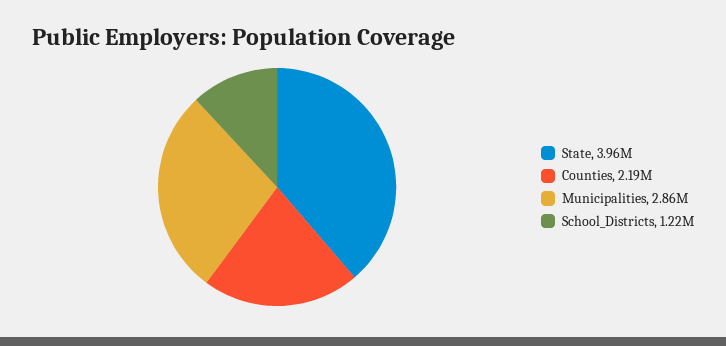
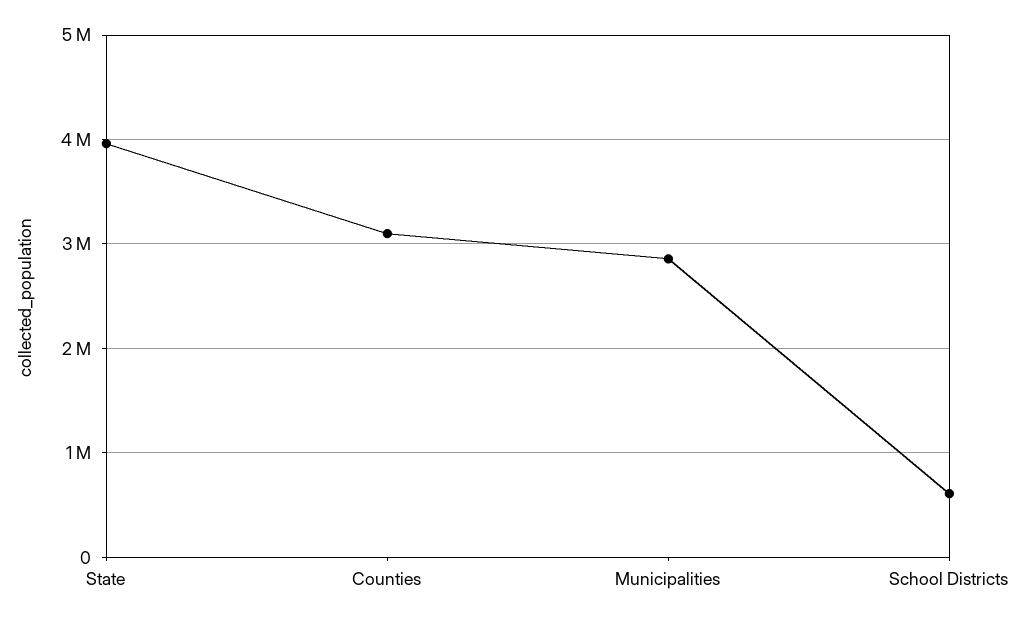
  {
    "State": 3960000,
-   "Counties": 2190000,
+   "Counties": 3100000,
    "Municipalities": 2860000,
-   "School_Districts": 1220000
+   "School_Districts": 600000
  }

